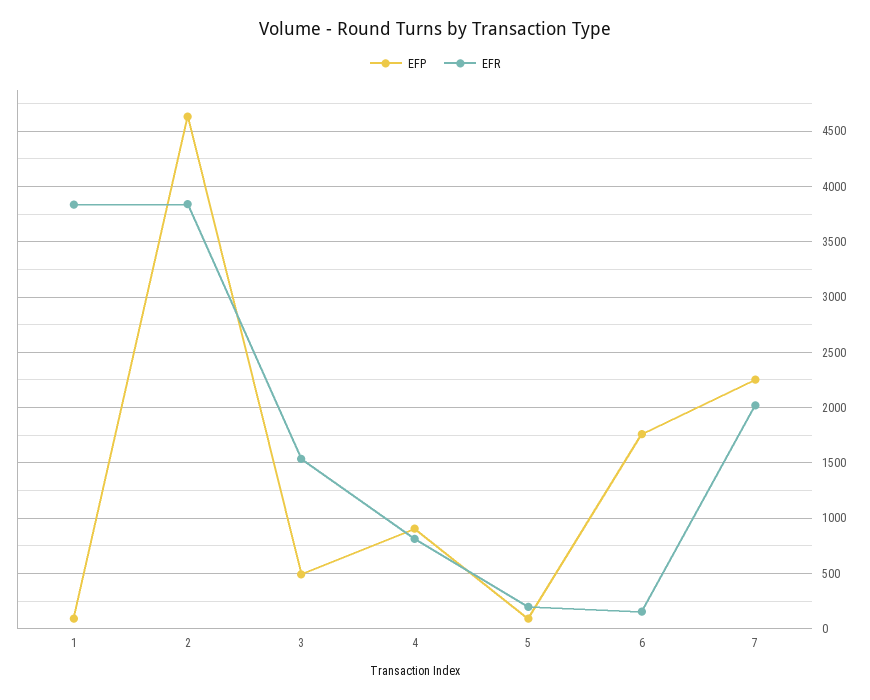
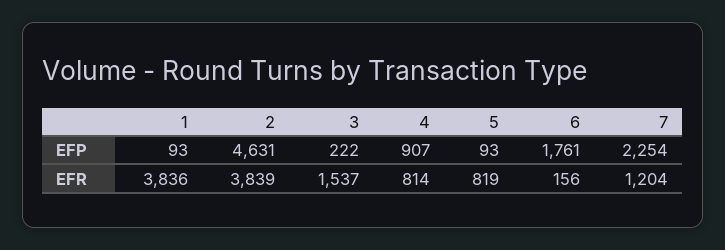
  {
    "EFP": {
      "1": 93,
      "2": 4631,
-     "3": 500,
+     "3": 222,
      "4": 907,
      "5": 93,
      "6": 1761,
      "7": 2254
    },
    "EFR": {
      "1": 3836,
      "2": 3839,
      "3": 1537,
      "4": 814,
-     "5": 200,
+     "5": 819,
      "6": 156,
-     "7": 2000
+     "7": 1204
    }
  }

